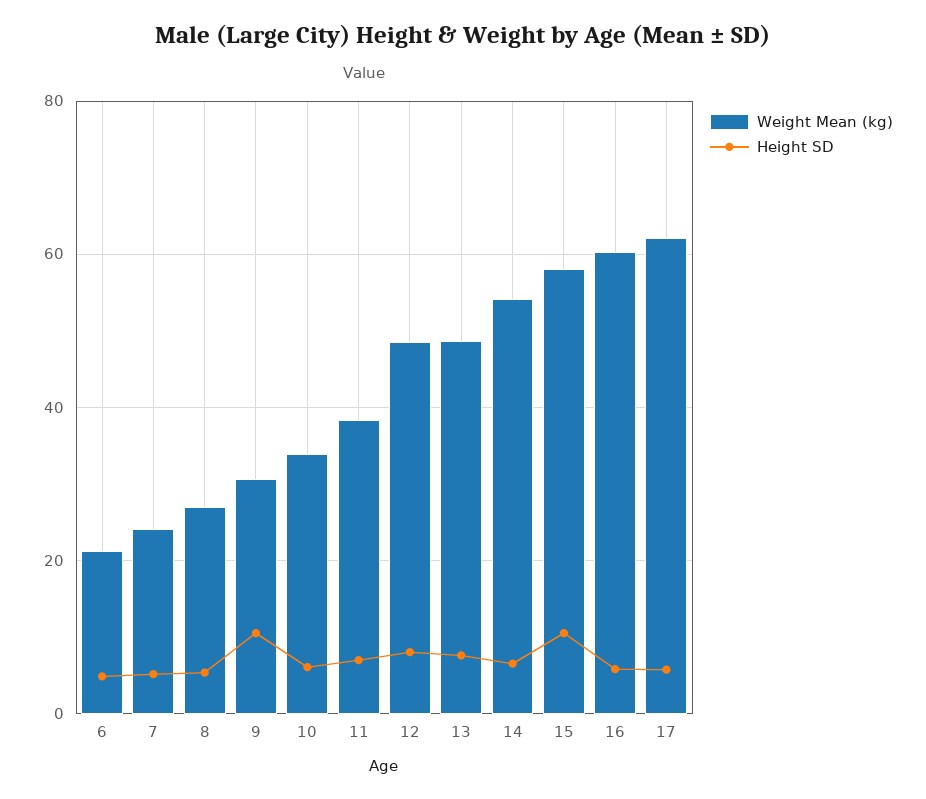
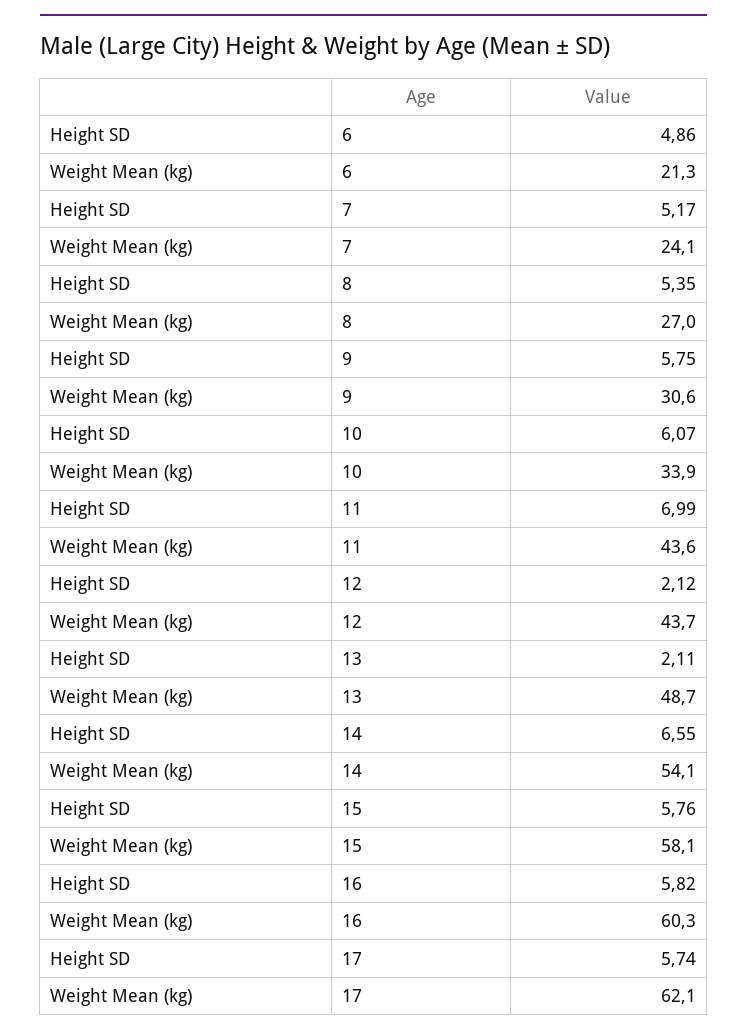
  {
    "Weight Mean (kg)": {
      "6": 21.3,
      "7": 24.1,
      "8": 27,
      "9": 30.6,
      "10": 33.9,
-     "11": 38,
+     "11": 43.6,
-     "12": 48,
+     "12": 43.7,
      "13": 48.7,
      "14": 54.1,
      "15": 58.1,
      "16": 60.3,
      "17": 62.1
    },
    "Height SD": {
      "6": 4.86,
      "7": 5.17,
      "8": 5.35,
-     "9": 10,
+     "9": 5.75,
      "10": 6.07,
      "11": 6.99,
-     "12": 8,
+     "12": 2.12,
-     "13": 8,
+     "13": 2.11,
      "14": 6.55,
-     "15": 10,
+     "15": 5.76,
      "16": 5.82,
      "17": 5.74
    }
  }

